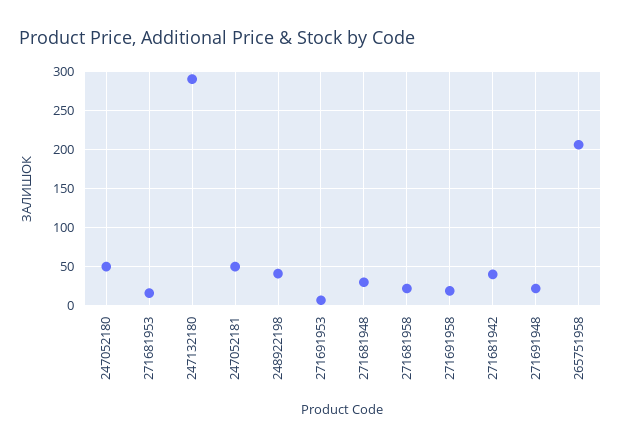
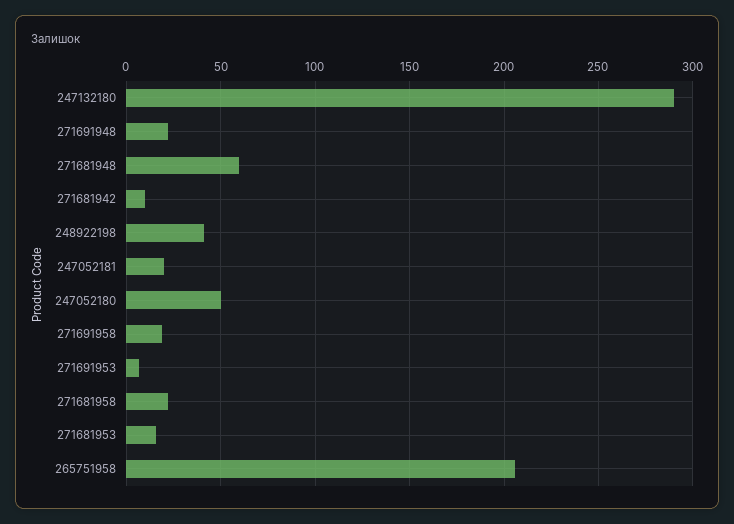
  {
    "247052180": 50,
    "271681953": 15,
    "247132180": 290,
-   "247052181": 50,
+   "247052181": 20,
    "248922198": 40,
    "271691953": 5,
-   "271681948": 30,
+   "271681948": 60,
    "271681958": 20,
    "271691958": 20,
-   "271681942": 40,
+   "271681942": 10,
    "271691948": 20,
    "265751958": 205
  }

